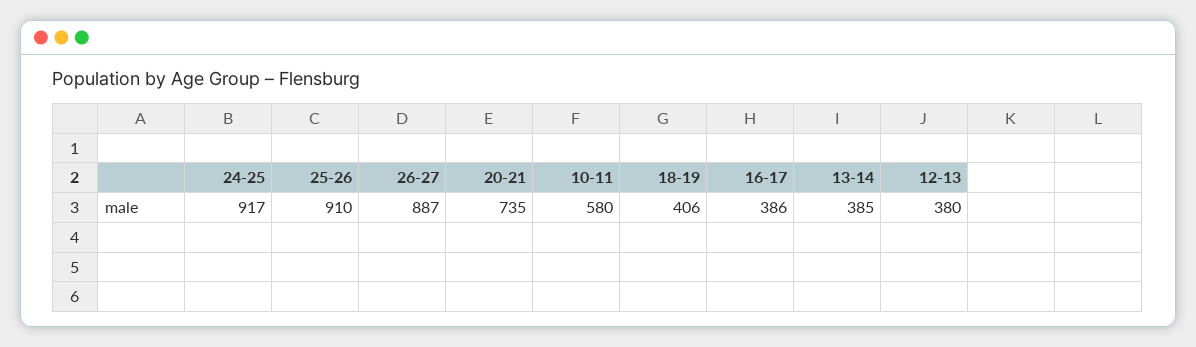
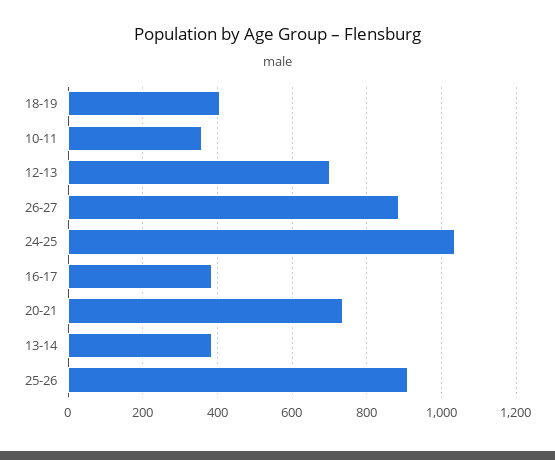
  {
-   "24-25": 917,
+   "24-25": 1040,
    "25-26": 910,
    "26-27": 887,
    "20-21": 735,
-   "10-11": 580,
+   "10-11": 360,
    "18-19": 406,
    "16-17": 386,
    "13-14": 385,
-   "12-13": 380
+   "12-13": 700
  }

